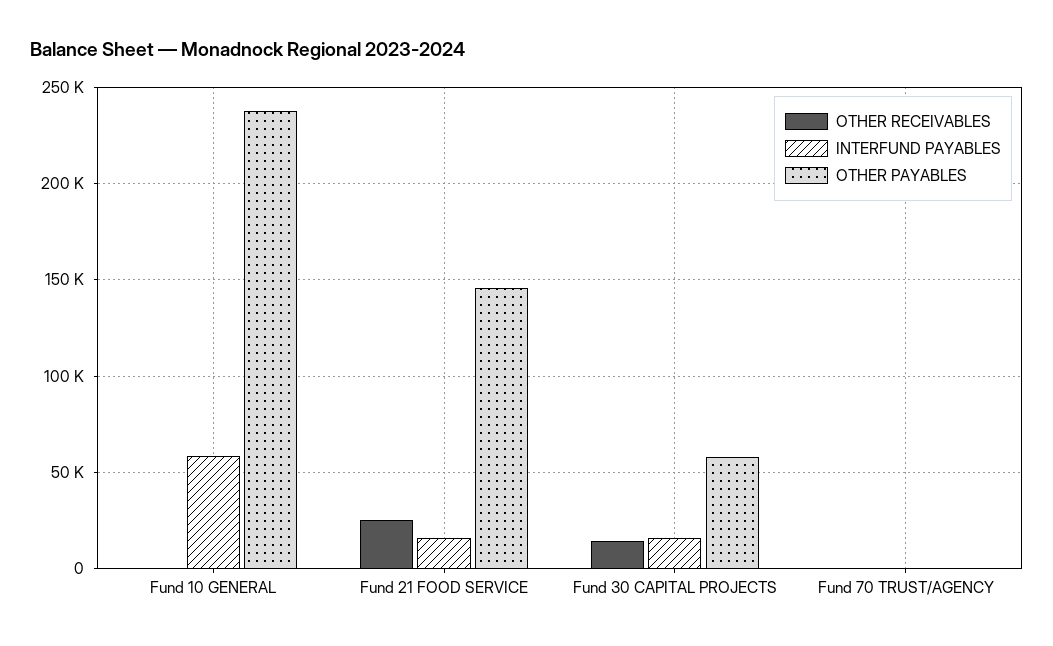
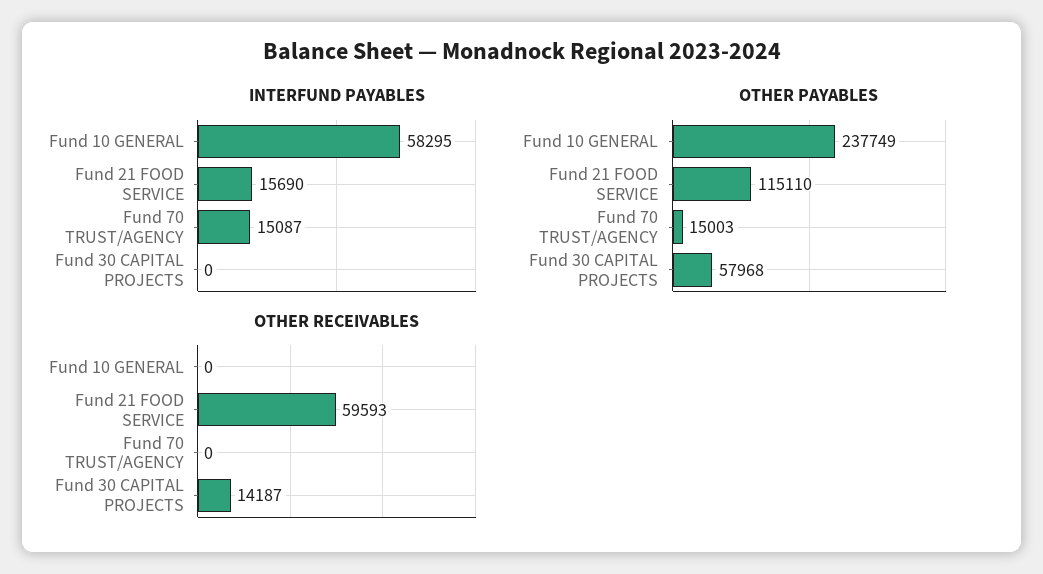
  {
    "OTHER RECEIVABLES": {
      "Fund 10 GENERAL": 0,
-     "Fund 21 FOOD SERVICE": 25000,
+     "Fund 21 FOOD SERVICE": 59593,
      "Fund 30 CAPITAL PROJECTS": 14187,
      "Fund 70 TRUST/AGENCY": 0
    },
    "INTERFUND PAYABLES": {
      "Fund 10 GENERAL": 58295,
      "Fund 21 FOOD SERVICE": 15690,
-     "Fund 30 CAPITAL PROJECTS": 15000,
+     "Fund 30 CAPITAL PROJECTS": 0,
-     "Fund 70 TRUST/AGENCY": 0
+     "Fund 70 TRUST/AGENCY": 15087
    },
    "OTHER PAYABLES": {
      "Fund 10 GENERAL": 237749,
-     "Fund 21 FOOD SERVICE": 145000,
+     "Fund 21 FOOD SERVICE": 115110,
      "Fund 30 CAPITAL PROJECTS": 57968,
-     "Fund 70 TRUST/AGENCY": 0
+     "Fund 70 TRUST/AGENCY": 15003
    }
  }

